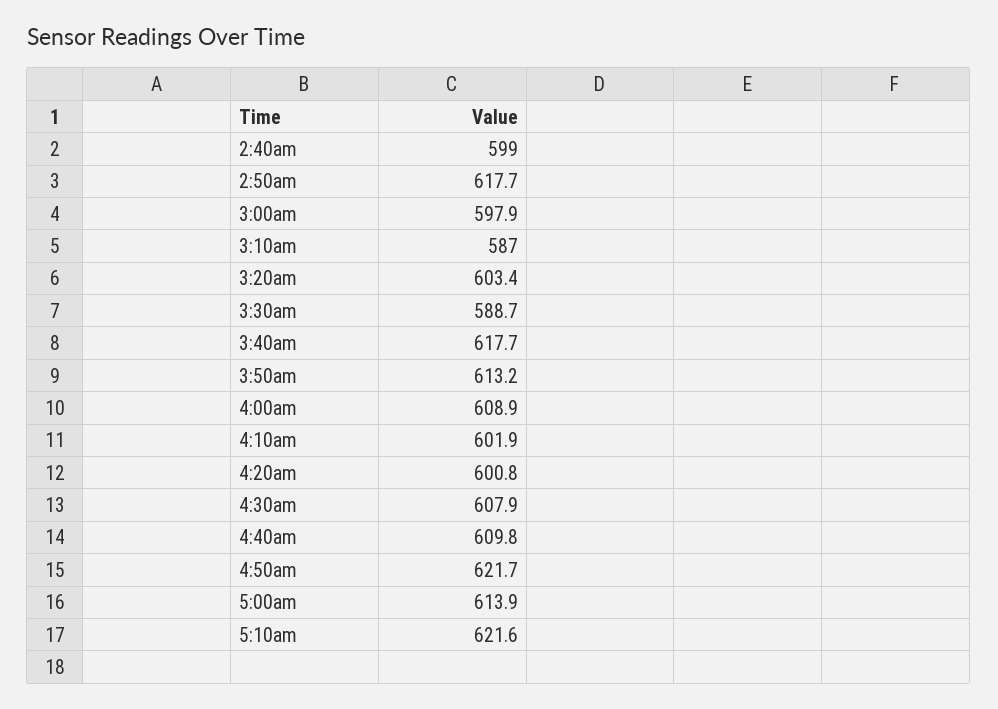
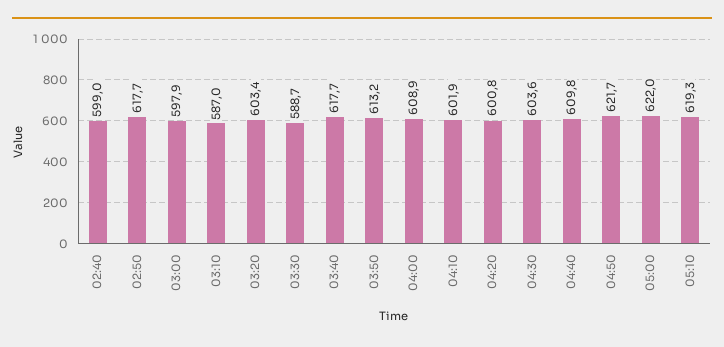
  {
    "2:40am": 599,
    "2:50am": 617.7,
    "3:00am": 597.9,
    "3:10am": 587,
    "3:20am": 603.4,
    "3:30am": 588.7,
    "3:40am": 617.7,
    "3:50am": 613.2,
    "4:00am": 608.9,
    "4:10am": 601.9,
    "4:20am": 600.8,
-   "4:30am": 607.9,
+   "4:30am": 603.6,
    "4:40am": 609.8,
    "4:50am": 621.7,
-   "5:00am": 613.9,
+   "5:00am": 622,
-   "5:10am": 621.6
+   "5:10am": 619.3
  }

